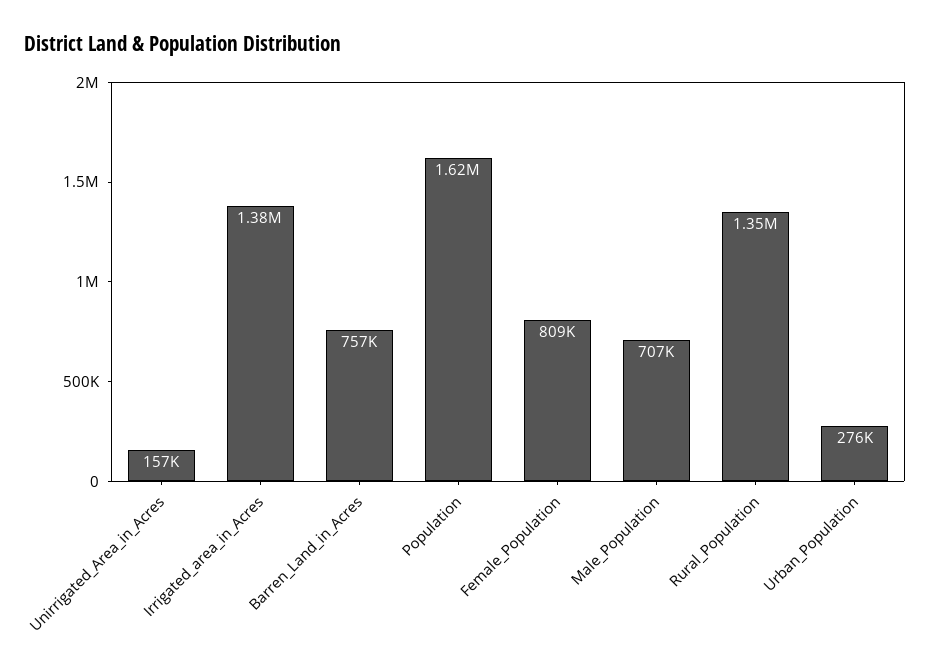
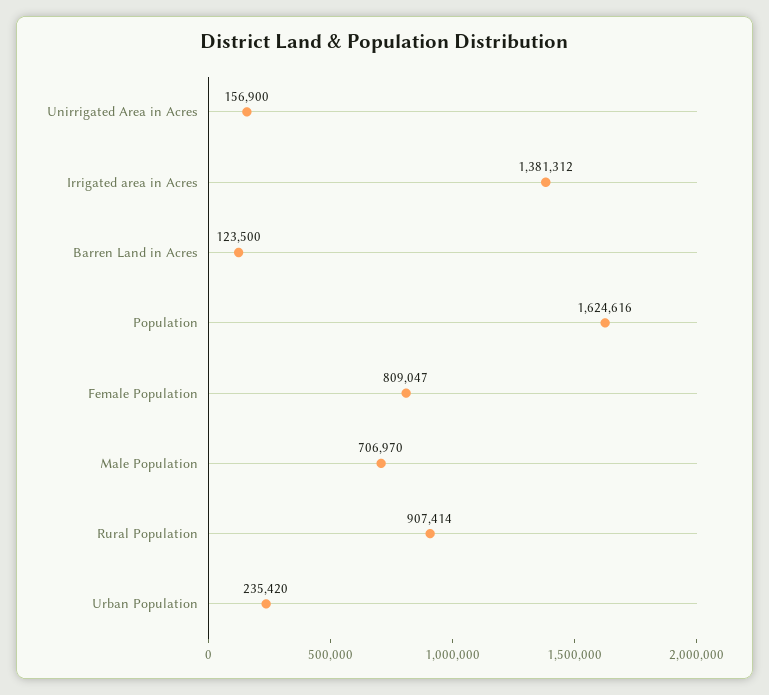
  {
    "Unirrigated_Area_in_Acres": 156900,
    "Irrigated_area_in_Acres": 1381312,
-   "Barren_Land_in_Acres": 757000,
+   "Barren_Land_in_Acres": 123500,
    "Population": 1624616,
    "Female_Population": 809047,
    "Male_Population": 706970,
-   "Rural_Population": 1350000,
+   "Rural_Population": 907414,
-   "Urban_Population": 276000
+   "Urban_Population": 235420
  }

